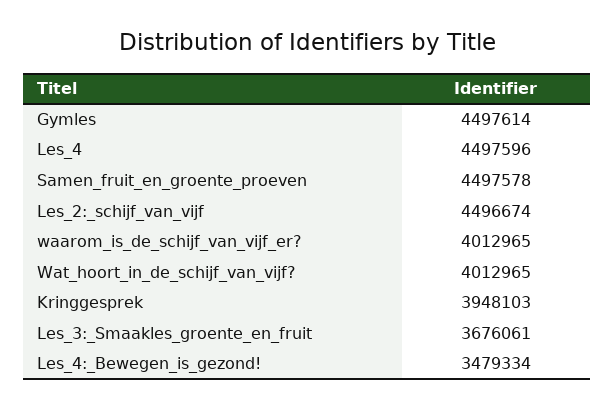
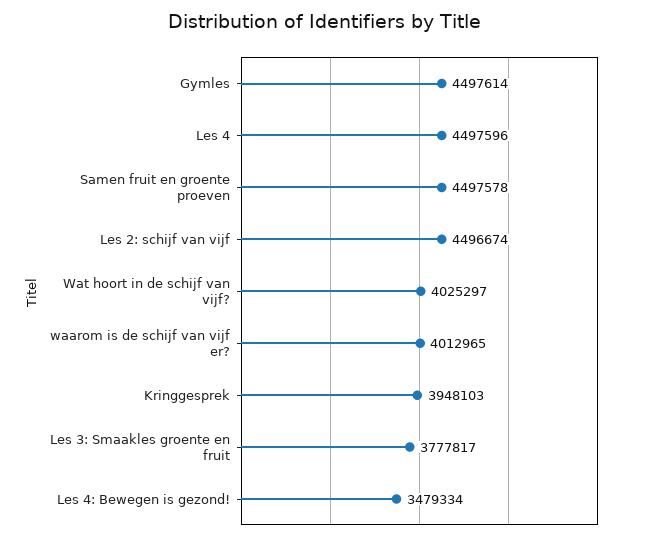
  {
    "Gymles": 4497614,
    "Les_4": 4497596,
    "Samen_fruit_en_groente_proeven": 4497578,
    "Les_2:_schijf_van_vijf": 4496674,
    "waarom_is_de_schijf_van_vijf_er?": 4012965,
-   "Wat_hoort_in_de_schijf_van_vijf?": 4012965,
+   "Wat_hoort_in_de_schijf_van_vijf?": 4025297,
    "Kringgesprek": 3948103,
-   "Les_3:_Smaakles_groente_en_fruit": 3676061,
+   "Les_3:_Smaakles_groente_en_fruit": 3777817,
    "Les_4:_Bewegen_is_gezond!": 3479334
  }

